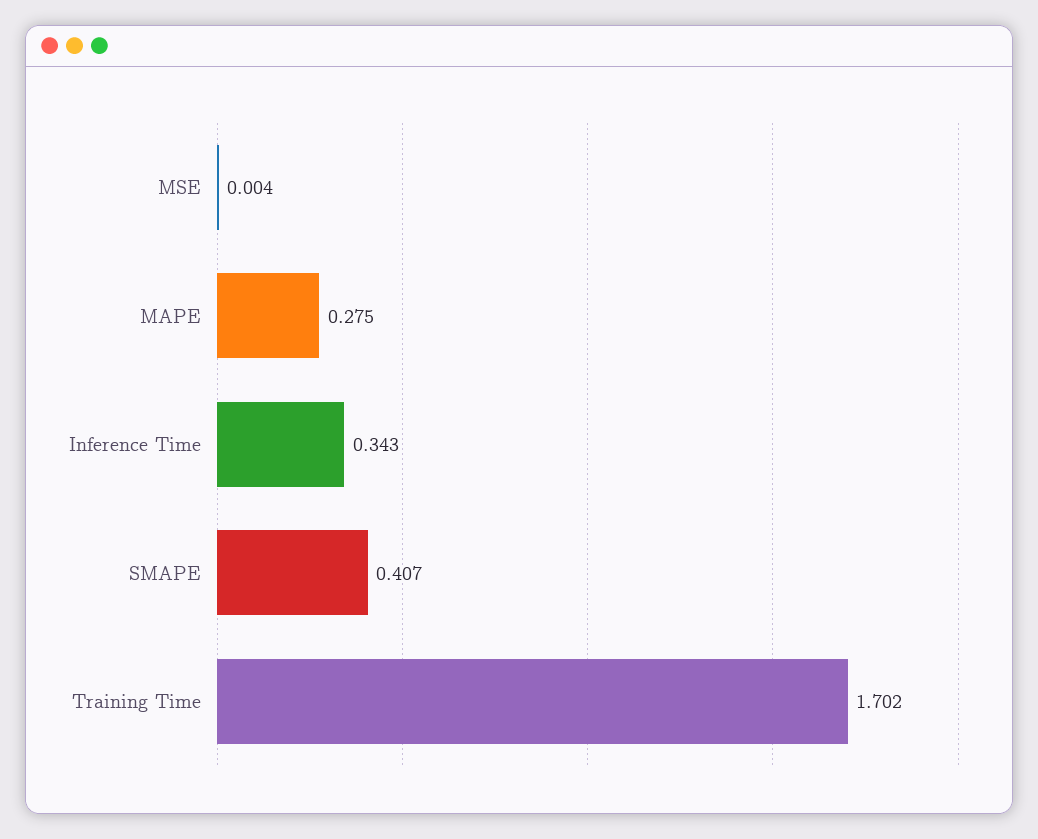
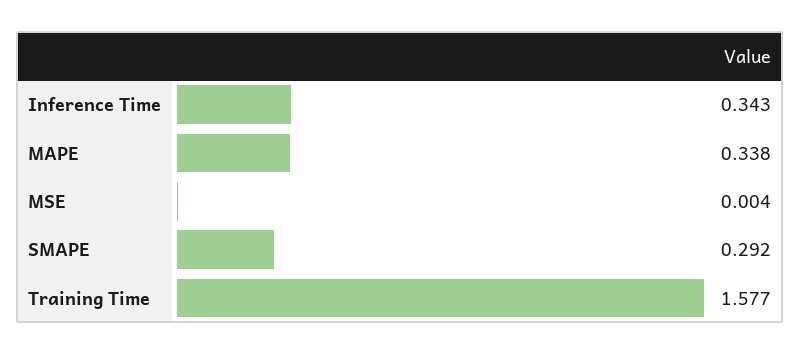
  {
    "MSE": 0.004,
-   "MAPE": 0.275,
+   "MAPE": 0.338,
    "Inference Time": 0.343,
-   "SMAPE": 0.407,
+   "SMAPE": 0.292,
-   "Training Time": 1.702
+   "Training Time": 1.577
  }

